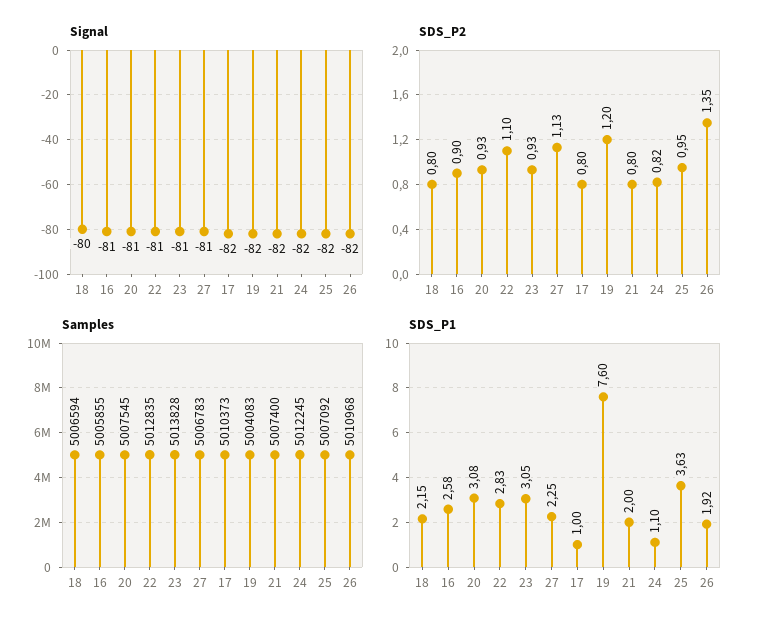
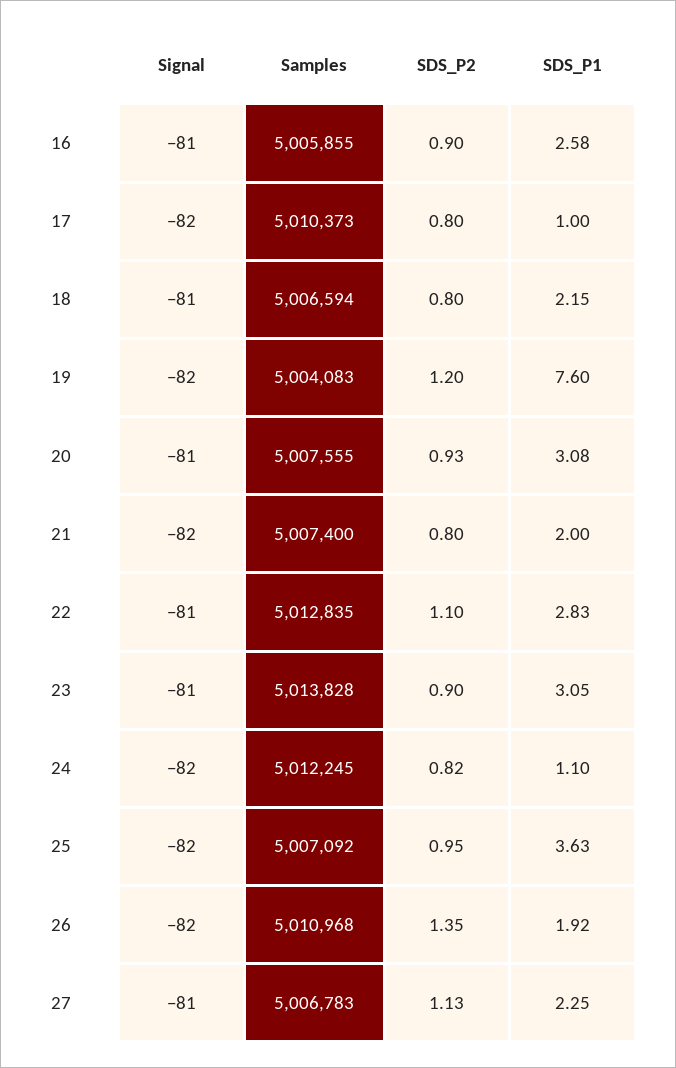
  {
    "Signal": {
-     "18": -80,
+     "18": -81,
      "16": -81,
      "20": -81,
      "22": -81,
      "23": -81,
      "27": -81,
      "17": -82,
      "19": -82,
      "21": -82,
      "24": -82,
      "25": -82,
      "26": -82
    },
    "SDS_P2": {
      "18": 0.8,
      "16": 0.9,
      "20": 0.93,
      "22": 1.1,
-     "23": 0.93,
+     "23": 0.9,
      "27": 1.13,
      "17": 0.8,
      "19": 1.2,
      "21": 0.8,
      "24": 0.82,
      "25": 0.95,
      "26": 1.35
    },
    "Samples": {
      "18": 5006594,
      "16": 5005855,
-     "20": 5007545,
+     "20": 5007555,
      "22": 5012835,
      "23": 5013828,
      "27": 5006783,
      "17": 5010373,
      "19": 5004083,
      "21": 5007400,
      "24": 5012245,
      "25": 5007092,
      "26": 5010968
    },
    "SDS_P1": {
      "18": 2.15,
      "16": 2.58,
      "20": 3.08,
      "22": 2.83,
      "23": 3.05,
      "27": 2.25,
      "17": 1,
      "19": 7.6,
      "21": 2,
      "24": 1.1,
      "25": 3.63,
      "26": 1.92
    }
  }

